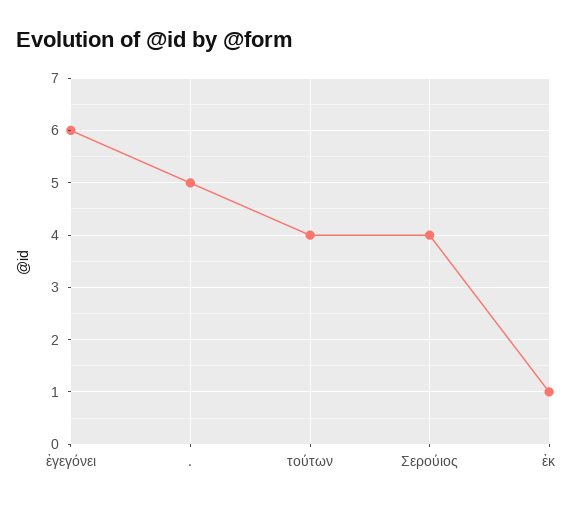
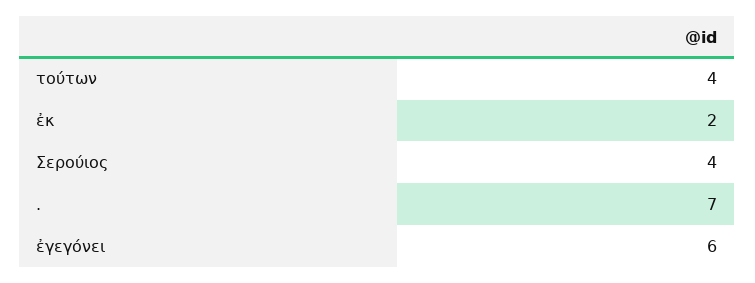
  {
    "ἐγεγόνει": 6,
-   ".": 5,
+   ".": 7,
    "τούτων": 4,
    "Σερούιος": 4,
-   "ἐκ": 1
+   "ἐκ": 2
  }

